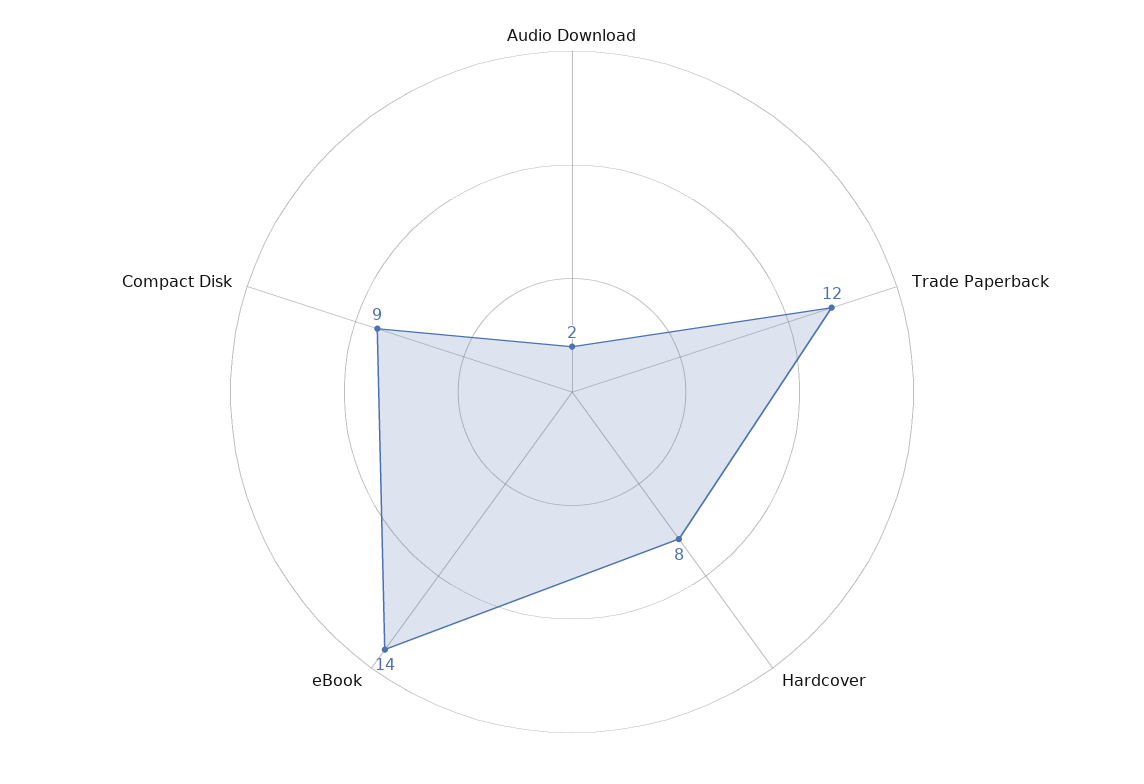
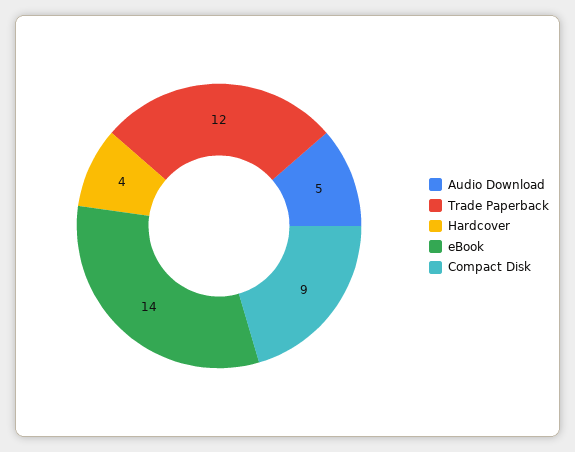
  {
-   "Audio Download": 2,
+   "Audio Download": 5,
    "Trade Paperback": 12,
-   "Hardcover": 8,
+   "Hardcover": 4,
    "eBook": 14,
    "Compact Disk": 9
  }

